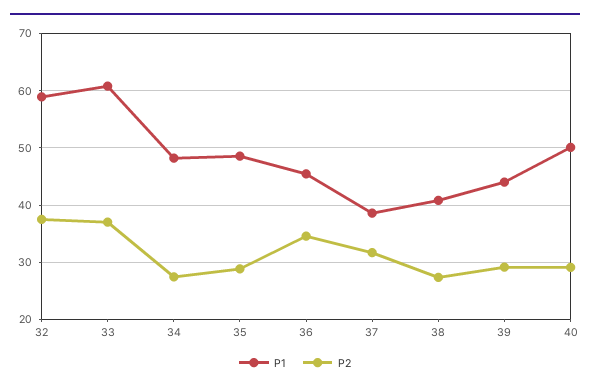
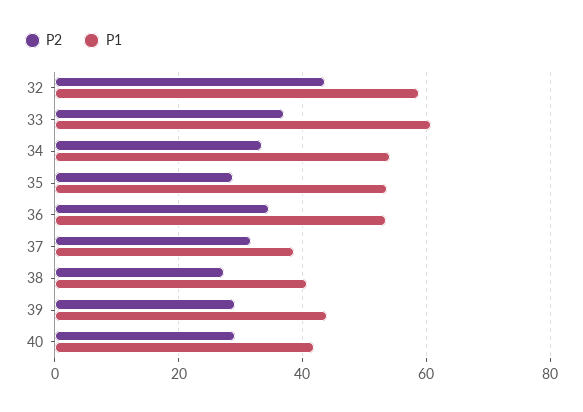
  {
    "P1": {
      "32": 58,
      "33": 60,
-     "34": 48,
+     "34": 54,
-     "35": 48,
+     "35": 54,
-     "36": 46,
+     "36": 54,
      "37": 38,
      "38": 40,
      "39": 44,
-     "40": 50
+     "40": 42
    },
    "P2": {
-     "32": 38,
+     "32": 44,
      "33": 38,
-     "34": 28,
+     "34": 34,
      "35": 28,
      "36": 34,
      "37": 32,
      "38": 28,
      "39": 30,
      "40": 30
    }
  }

